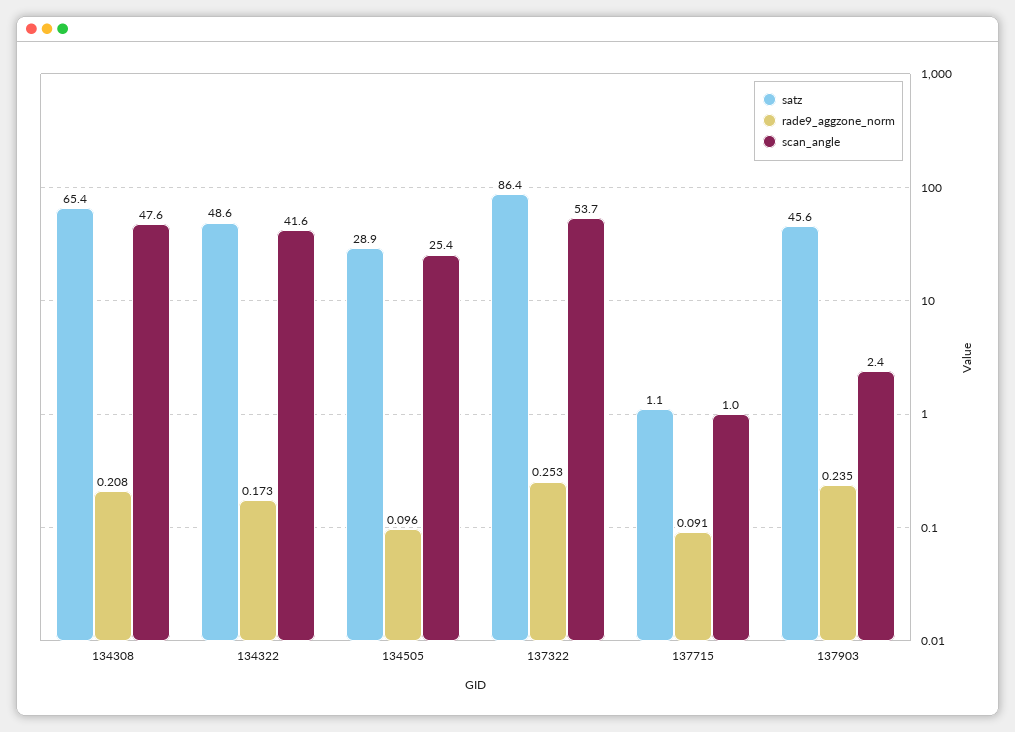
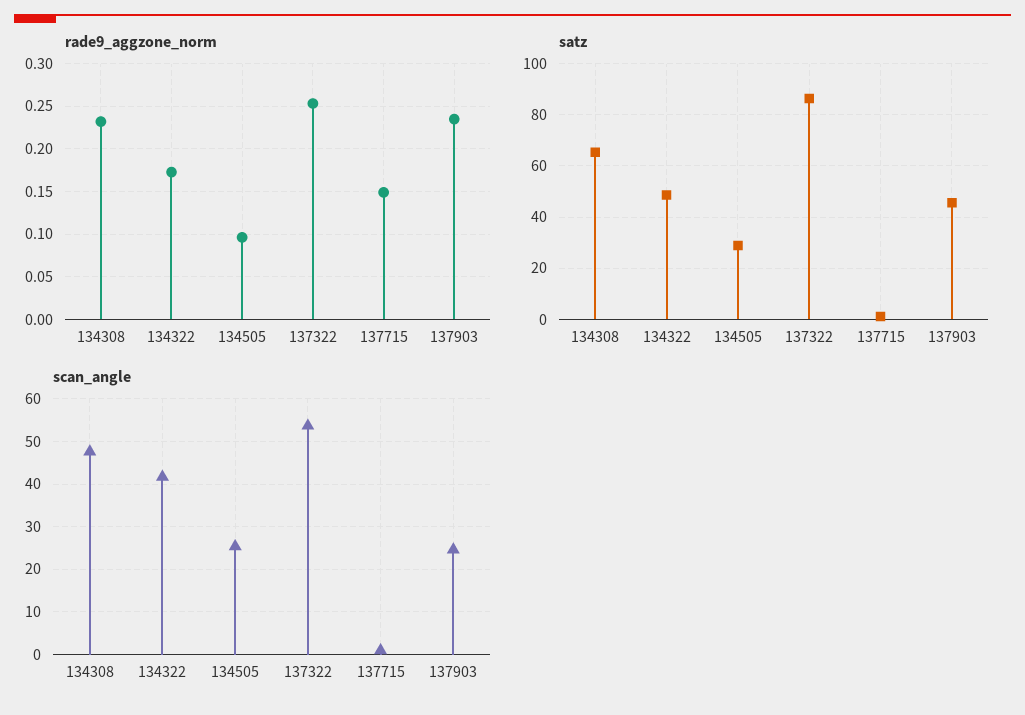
  {
    "satz": {
      "134308": 65.4,
      "134322": 48.6,
      "134505": 28.9,
      "137322": 86.4,
      "137715": 1.1,
      "137903": 45.6
    },
    "rade9_aggzone_norm": {
-     "134308": 0.208,
+     "134308": 0.23,
      "134322": 0.173,
      "134505": 0.096,
      "137322": 0.253,
-     "137715": 0.091,
+     "137715": 0.15,
      "137903": 0.235
    },
    "scan_angle": {
      "134308": 47.6,
      "134322": 41.6,
      "134505": 25.4,
      "137322": 53.7,
      "137715": 1,
-     "137903": 2.4
+     "137903": 24
    }
  }

